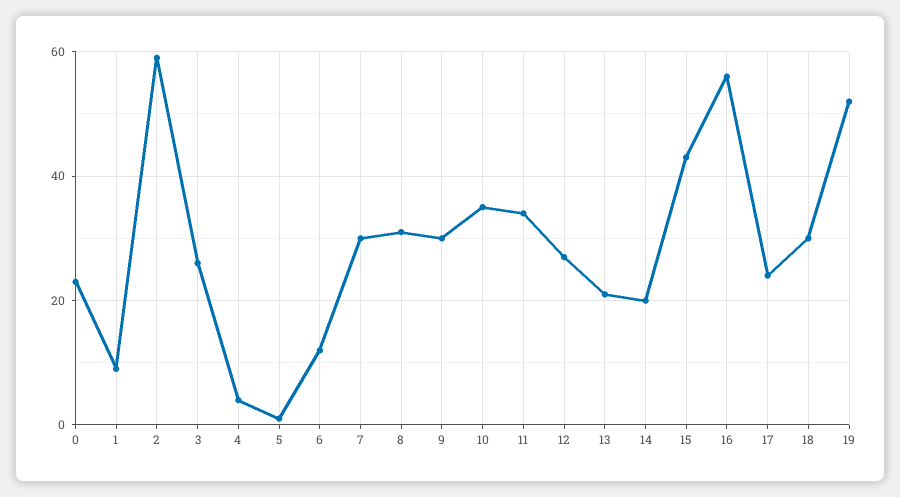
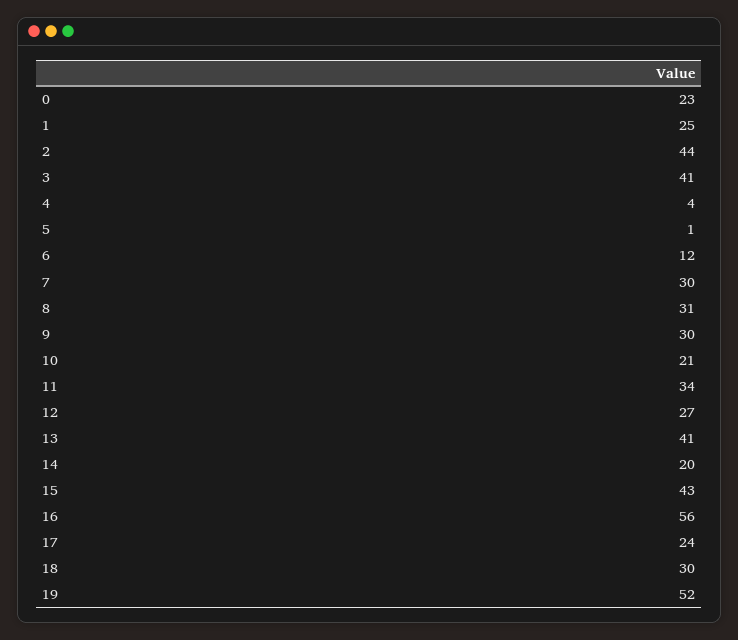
  {
    "0": 23,
-   "1": 10,
+   "1": 25,
-   "2": 60,
+   "2": 44,
-   "3": 25,
+   "3": 41,
    "4": 4,
    "5": 1,
    "6": 12,
    "7": 30,
    "8": 31,
    "9": 30,
-   "10": 35,
+   "10": 21,
    "11": 34,
    "12": 27,
-   "13": 20,
+   "13": 41,
    "14": 20,
    "15": 43,
    "16": 56,
    "17": 24,
    "18": 30,
    "19": 52
  }

